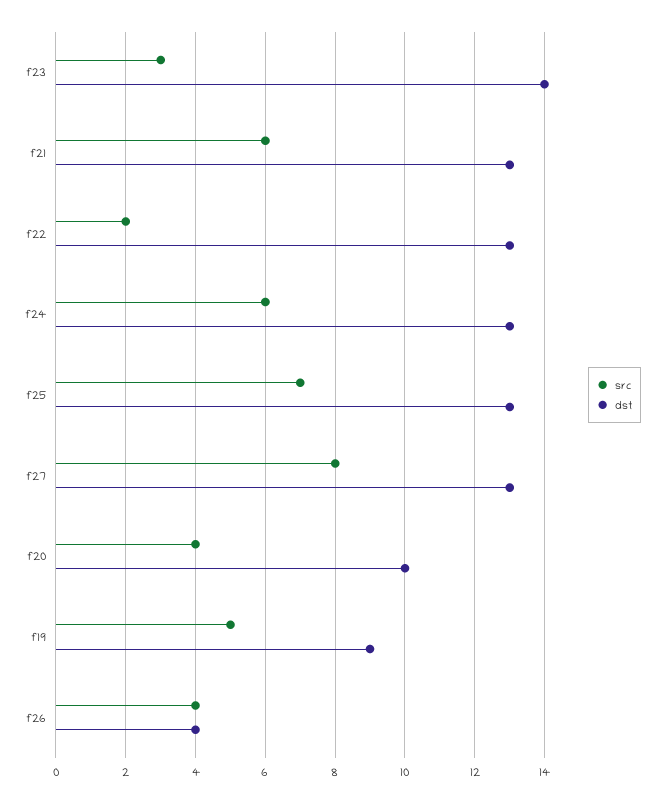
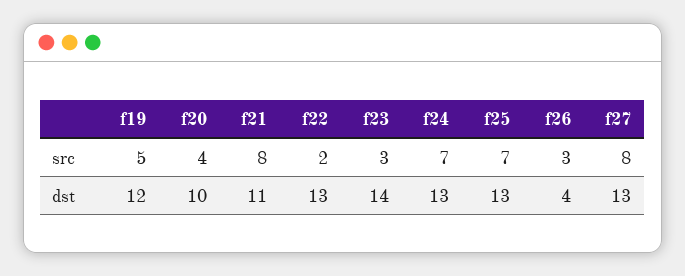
  {
    "src": {
      "f23": 3,
-     "f21": 6,
+     "f21": 8,
      "f22": 2,
-     "f24": 6,
+     "f24": 7,
      "f25": 7,
      "f27": 8,
      "f20": 4,
      "f19": 5,
-     "f26": 4
+     "f26": 3
    },
    "dst": {
      "f23": 14,
-     "f21": 13,
+     "f21": 11,
      "f22": 13,
      "f24": 13,
      "f25": 13,
      "f27": 13,
      "f20": 10,
-     "f19": 9,
+     "f19": 12,
      "f26": 4
    }
  }

